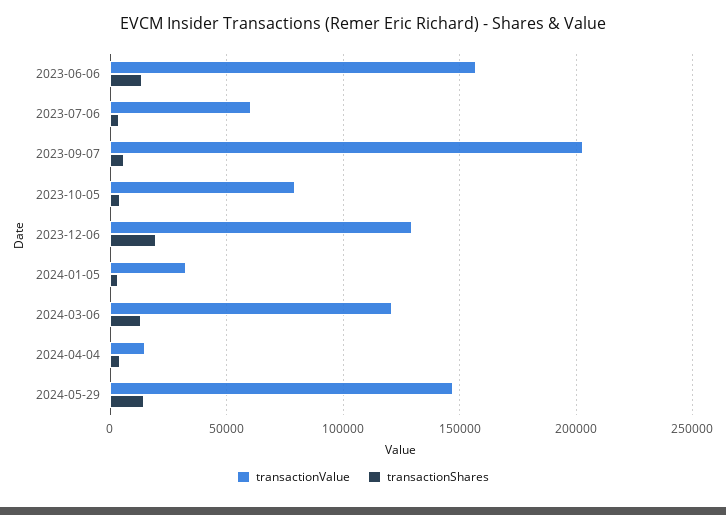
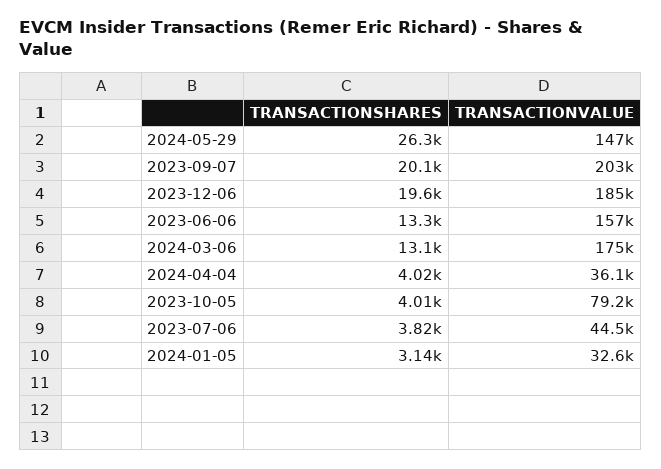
  {
    "transactionValue": {
      "2023-06-06": 157000,
-     "2023-07-06": 60000,
+     "2023-07-06": 44500,
      "2023-09-07": 203000,
      "2023-10-05": 79200,
-     "2023-12-06": 130000,
+     "2023-12-06": 185000,
      "2024-01-05": 32600,
-     "2024-03-06": 120000,
+     "2024-03-06": 175000,
-     "2024-04-04": 15000,
+     "2024-04-04": 36100,
      "2024-05-29": 147000
    },
    "transactionShares": {
      "2023-06-06": 13300,
      "2023-07-06": 3820,
-     "2023-09-07": 5000,
+     "2023-09-07": 20100,
      "2023-10-05": 4010,
      "2023-12-06": 19600,
      "2024-01-05": 3140,
      "2024-03-06": 13100,
      "2024-04-04": 4020,
-     "2024-05-29": 15000
+     "2024-05-29": 26300
    }
  }

